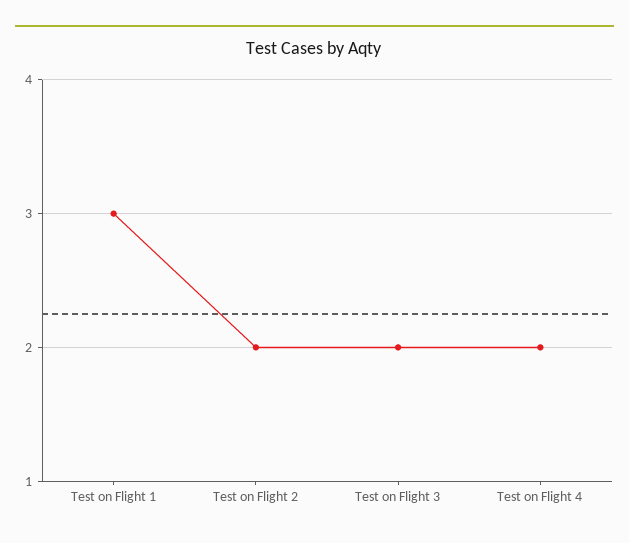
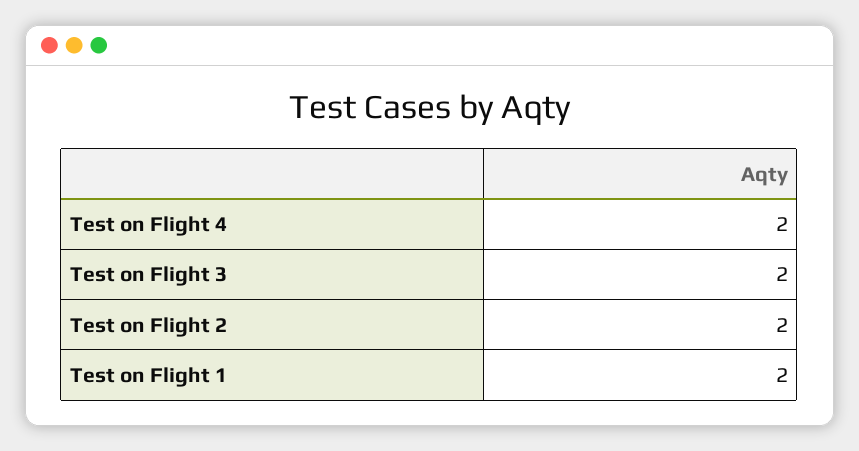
  {
-   "Test on Flight 1": 3,
+   "Test on Flight 1": 2,
    "Test on Flight 2": 2,
    "Test on Flight 3": 2,
    "Test on Flight 4": 2
  }

